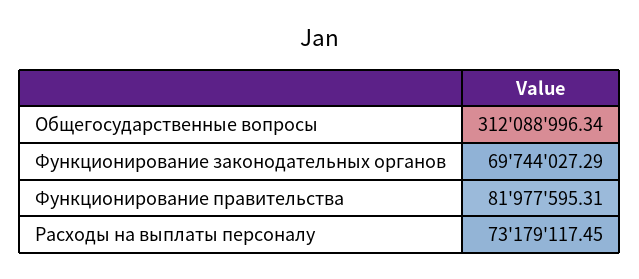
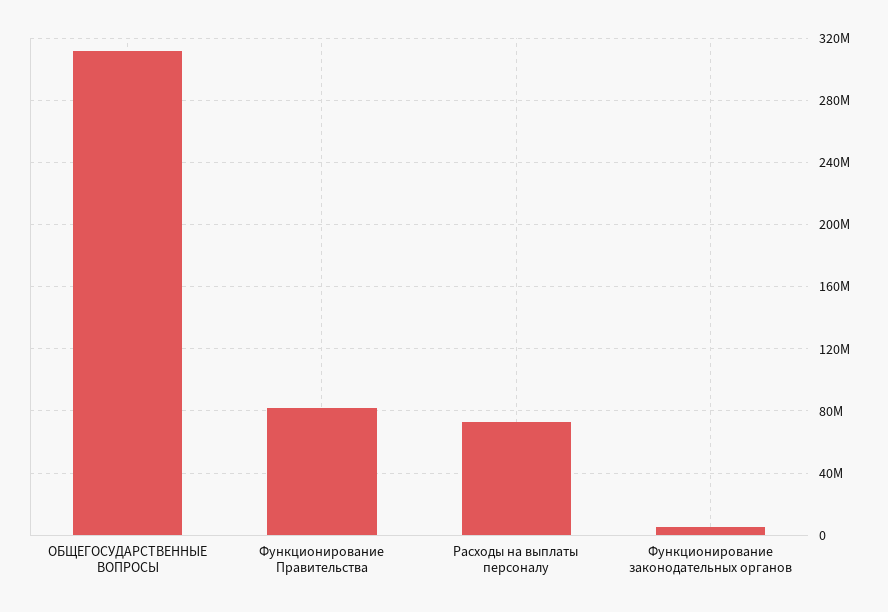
  {
    "Общегосударственные вопросы": 312088996.34,
-   "Функционирование законодательных органов": 69744027.29,
+   "Функционирование законодательных органов": 5000000,
    "Функционирование правительства": 81977595.31,
    "Расходы на выплаты персоналу": 73179117.45
  }

